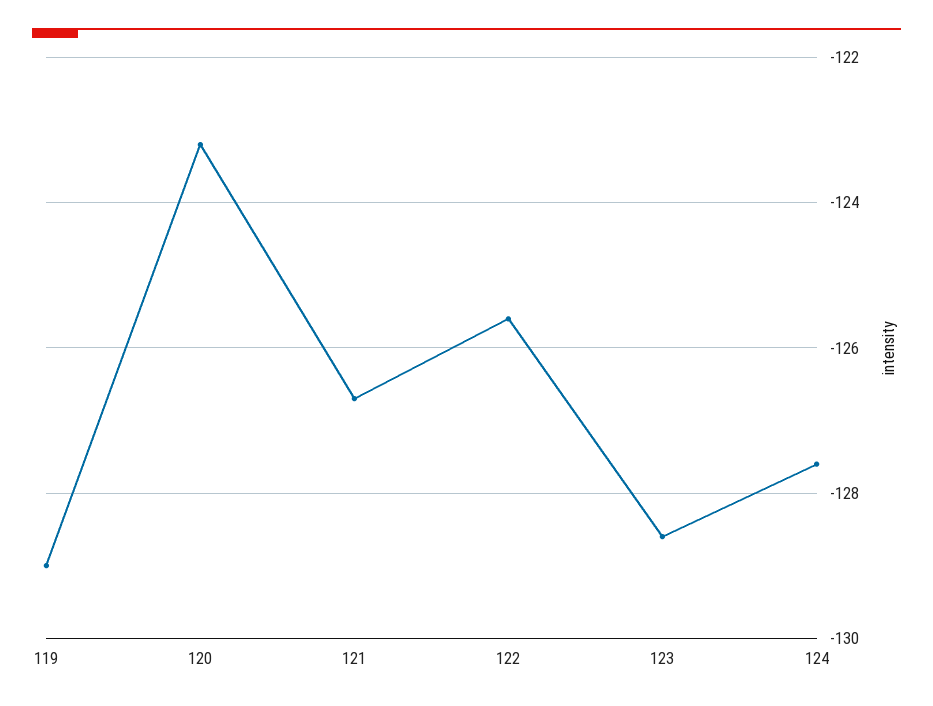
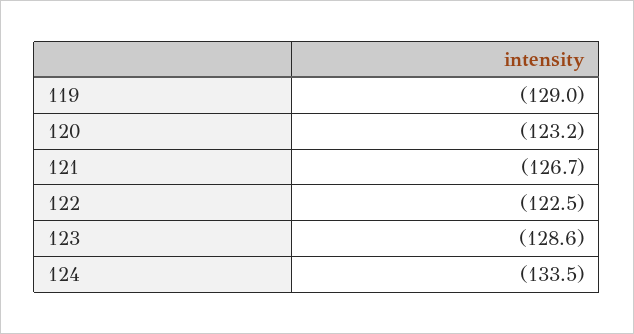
  {
    "119": -129,
    "120": -123.2,
    "121": -126.7,
-   "122": -125.5,
+   "122": -122.5,
    "123": -128.6,
-   "124": -127.5
+   "124": -133.5
  }

